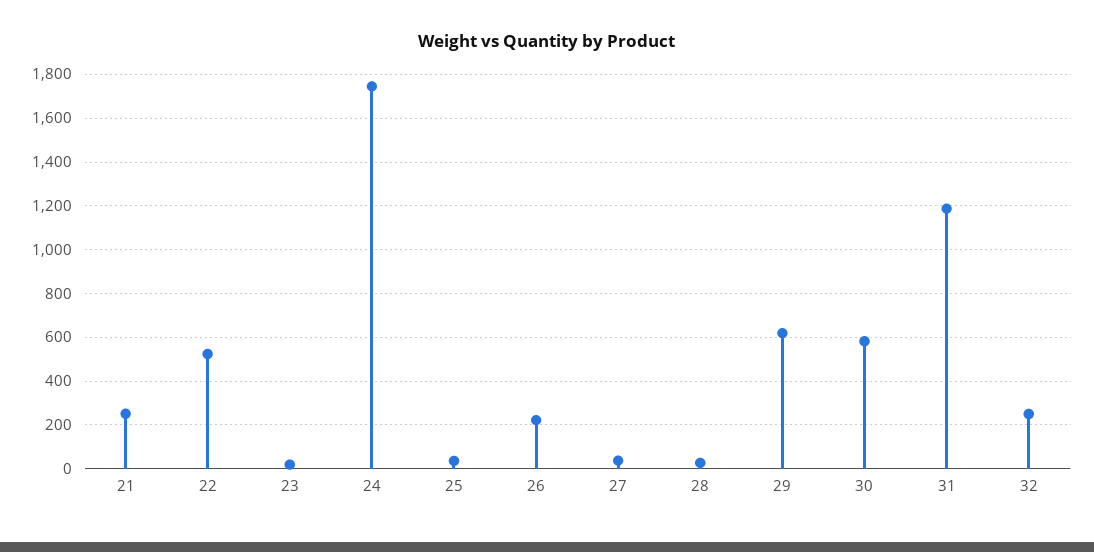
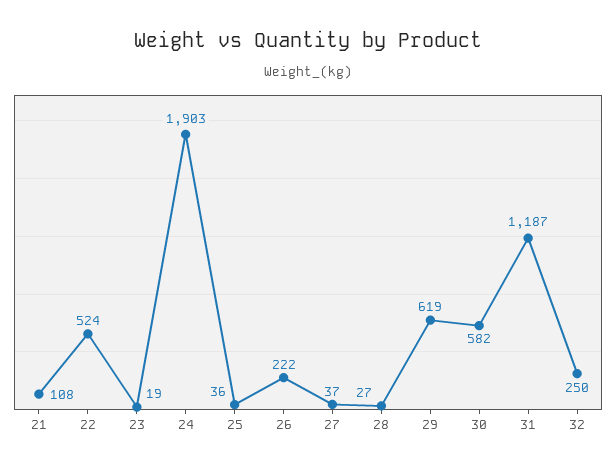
  {
-   "21": 250,
+   "21": 108,
    "22": 524,
    "23": 19,
-   "24": 1750,
+   "24": 1903,
    "25": 36,
    "26": 222,
    "27": 37,
    "28": 27,
    "29": 619,
    "30": 582,
    "31": 1187,
    "32": 250
  }

